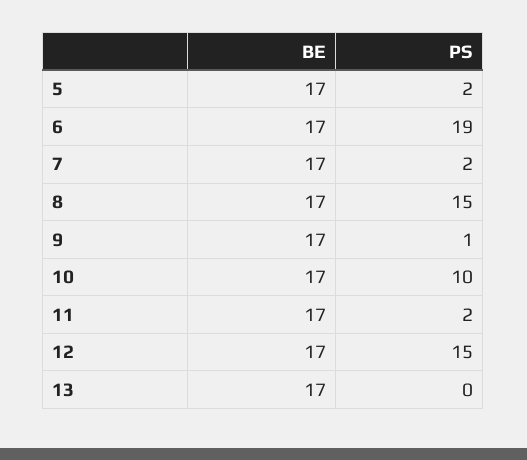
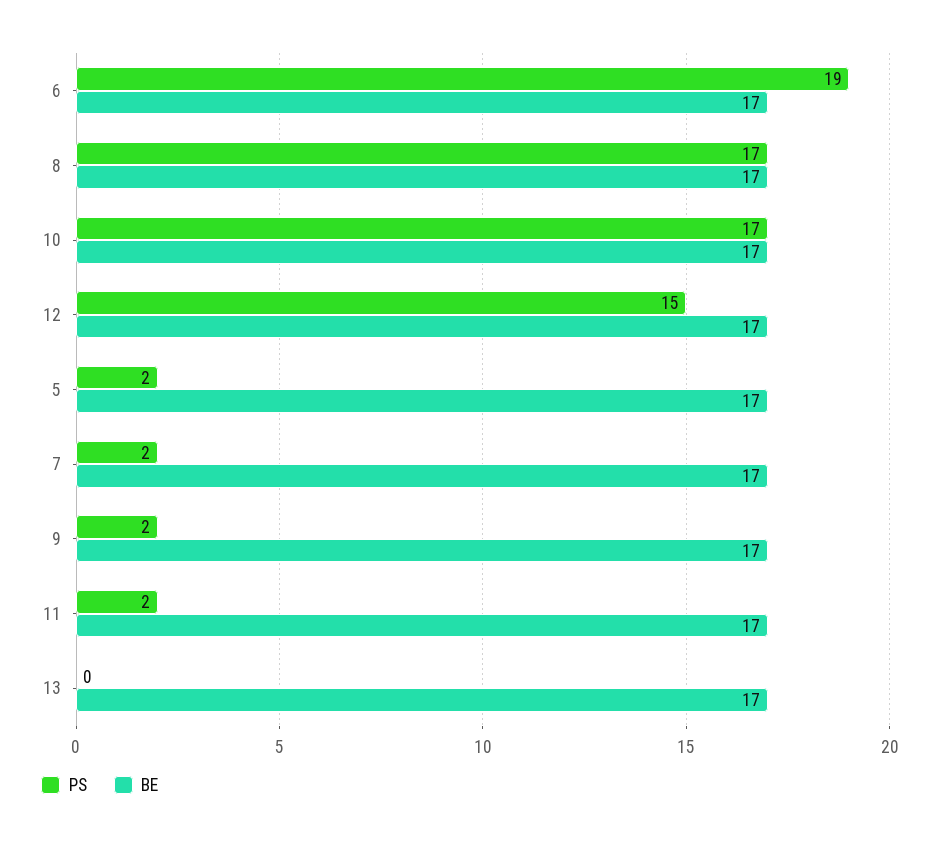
  {
    "BE": {
      "5": 17,
      "6": 17,
      "7": 17,
      "8": 17,
      "9": 17,
      "10": 17,
      "11": 17,
      "12": 17,
      "13": 17
    },
    "PS": {
      "5": 2,
      "6": 19,
      "7": 2,
-     "8": 15,
+     "8": 17,
-     "9": 1,
+     "9": 2,
-     "10": 10,
+     "10": 17,
      "11": 2,
      "12": 15,
      "13": 0
    }
  }

